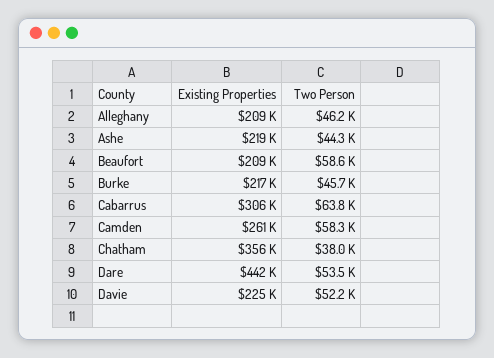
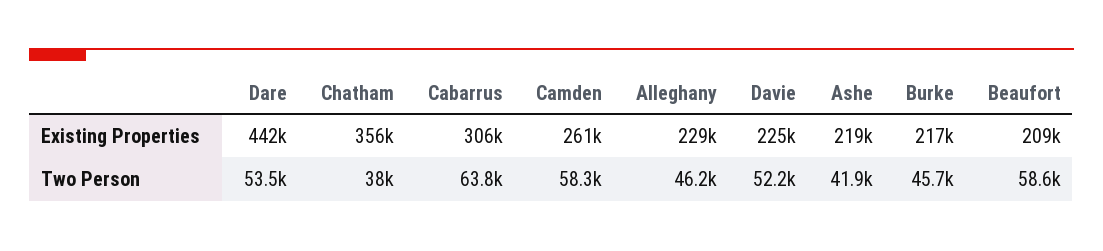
  {
    "Existing Properties": {
-     "Alleghany": 209000,
+     "Alleghany": 229000,
      "Ashe": 219000,
      "Beaufort": 209000,
      "Burke": 217000,
      "Cabarrus": 306000,
      "Camden": 261000,
      "Chatham": 356000,
      "Dare": 442000,
      "Davie": 225000
    },
    "Two Person": {
      "Alleghany": 46200,
-     "Ashe": 44300,
+     "Ashe": 41900,
      "Beaufort": 58600,
      "Burke": 45700,
      "Cabarrus": 63800,
      "Camden": 58300,
      "Chatham": 38000,
      "Dare": 53500,
      "Davie": 52200
    }
  }

